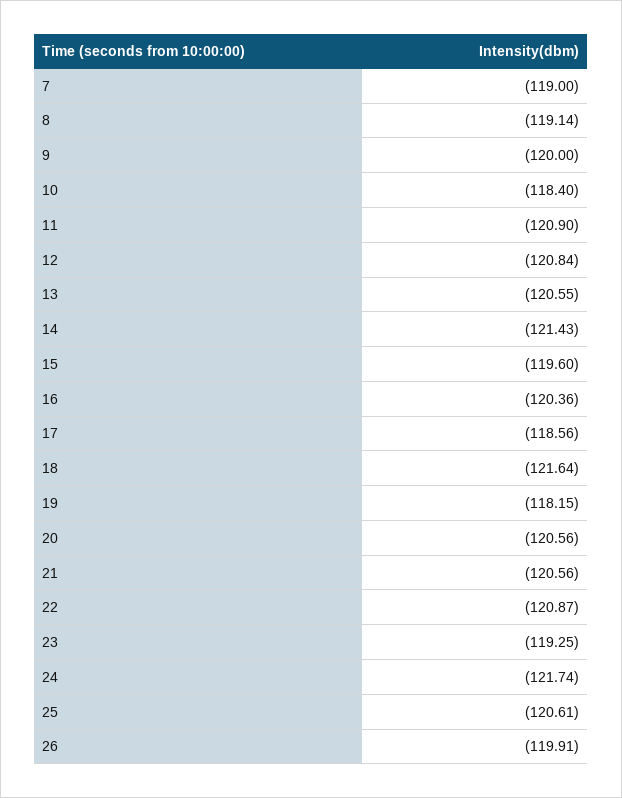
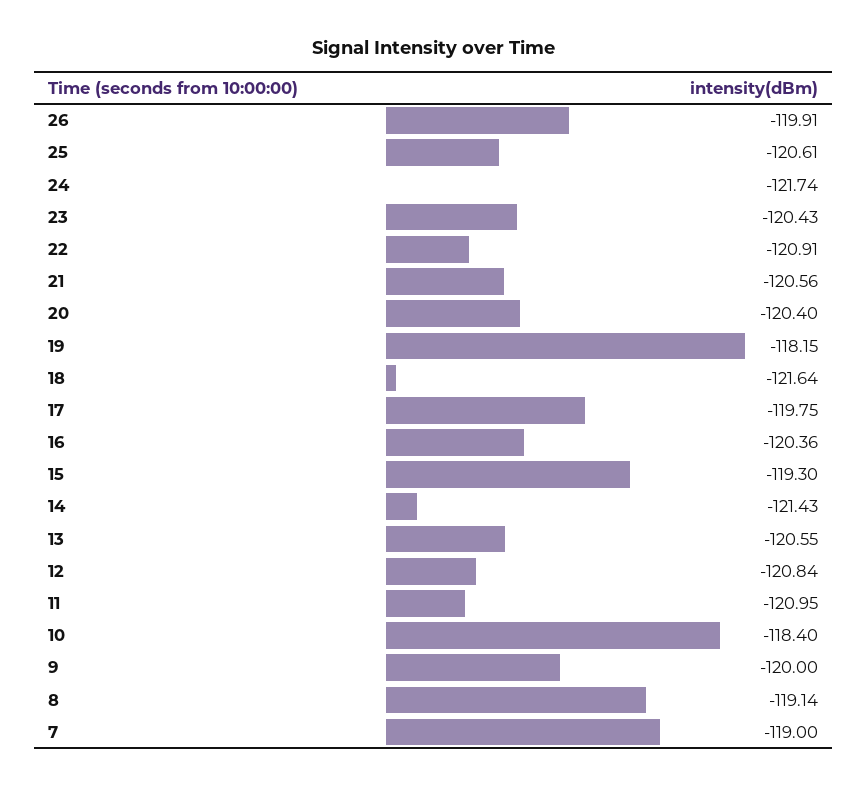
  {
    "7": -119,
    "8": -119.14,
    "9": -120,
    "10": -118.4,
-   "11": -120.9,
+   "11": -120.95,
    "12": -120.84,
    "13": -120.55,
    "14": -121.43,
-   "15": -119.6,
+   "15": -119.3,
    "16": -120.36,
-   "17": -118.56,
+   "17": -119.75,
    "18": -121.64,
    "19": -118.15,
-   "20": -120.56,
+   "20": -120.4,
    "21": -120.56,
-   "22": -120.87,
+   "22": -120.91,
-   "23": -119.25,
+   "23": -120.43,
    "24": -121.74,
    "25": -120.61,
    "26": -119.91
  }

